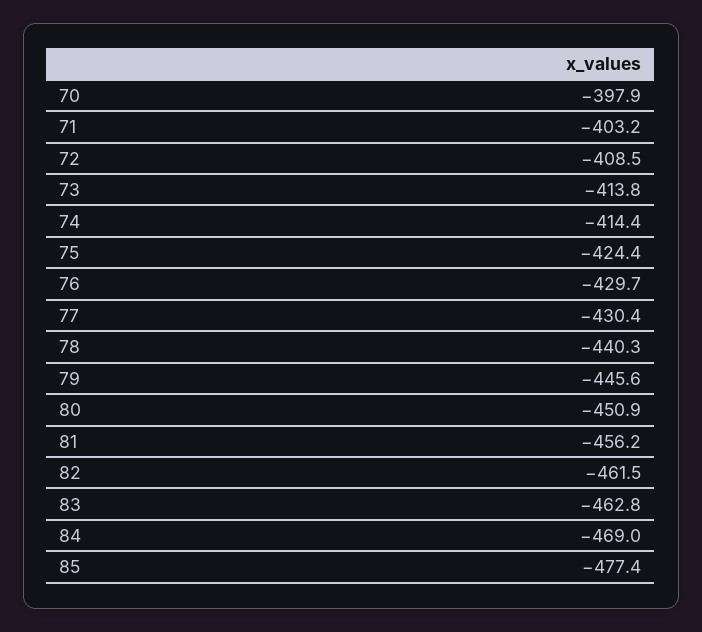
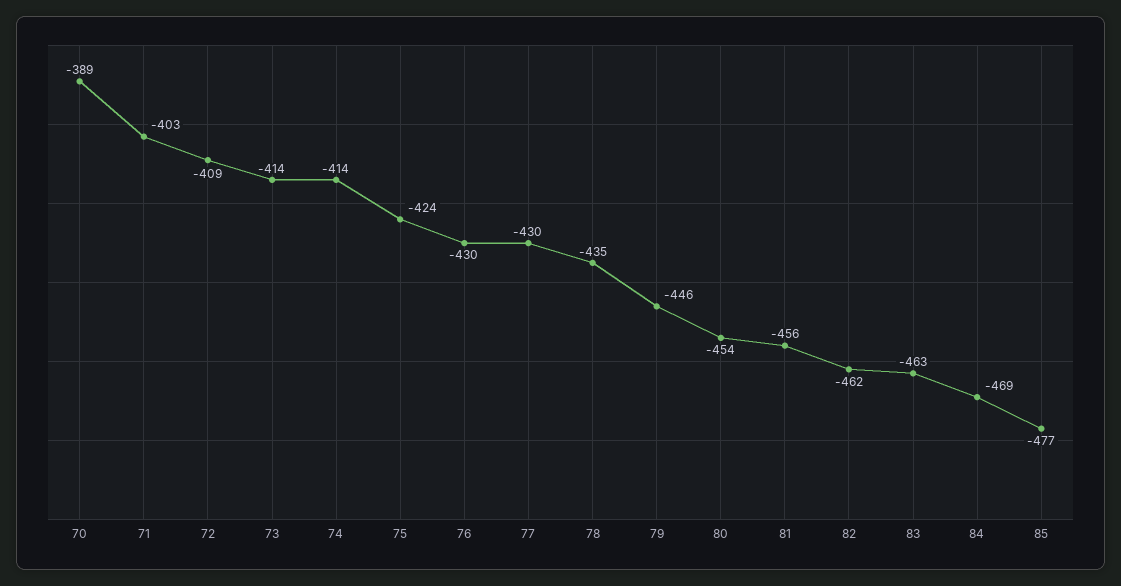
  {
-   "70": -397.9,
+   "70": -389,
    "71": -403.2,
    "72": -408.5,
    "73": -413.8,
    "74": -414.4,
    "75": -424.4,
    "76": -429.7,
    "77": -430.4,
-   "78": -440.3,
+   "78": -435,
    "79": -445.6,
-   "80": -450.9,
+   "80": -454,
    "81": -456.2,
    "82": -461.5,
    "83": -462.8,
    "84": -469,
    "85": -477.4
  }

